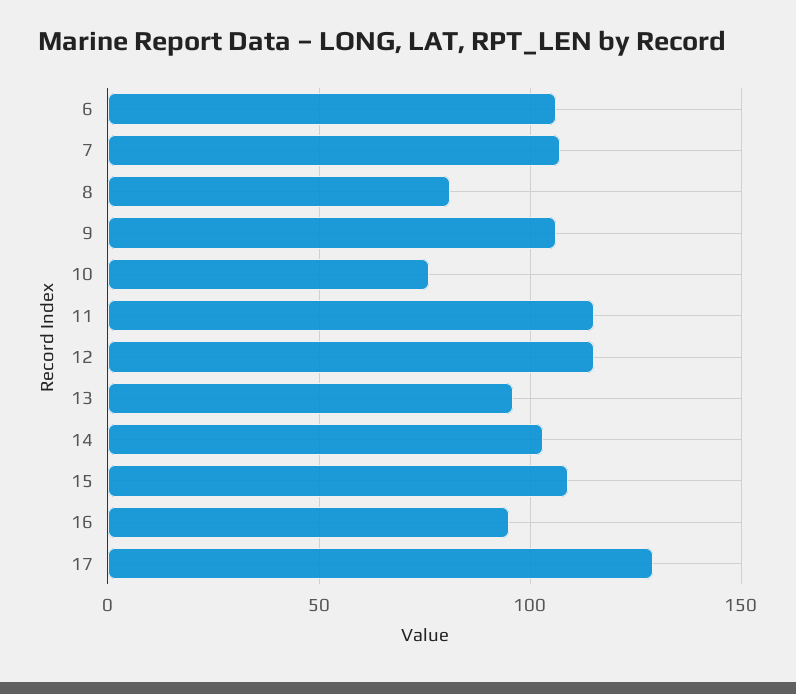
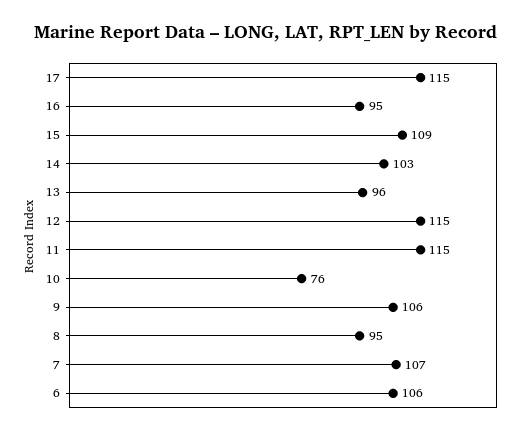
  {
    "6": 106,
    "7": 107,
-   "8": 80,
+   "8": 95,
    "9": 106,
    "10": 76,
    "11": 115,
    "12": 115,
    "13": 96,
    "14": 103,
    "15": 109,
    "16": 95,
-   "17": 130
+   "17": 115
  }

